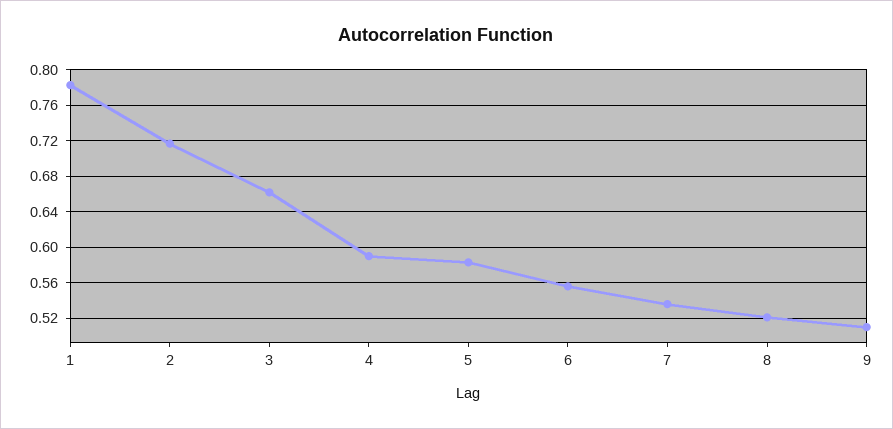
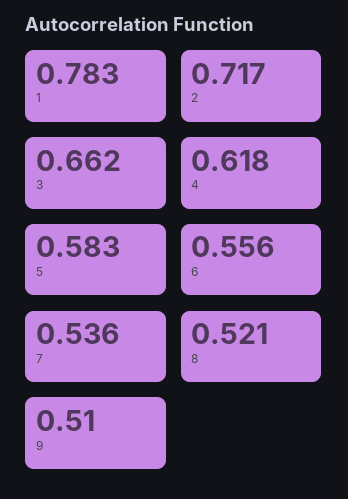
  {
    "1": 0.783,
    "2": 0.717,
    "3": 0.662,
-   "4": 0.59,
+   "4": 0.618,
    "5": 0.583,
    "6": 0.556,
    "7": 0.536,
    "8": 0.521,
    "9": 0.51
  }

